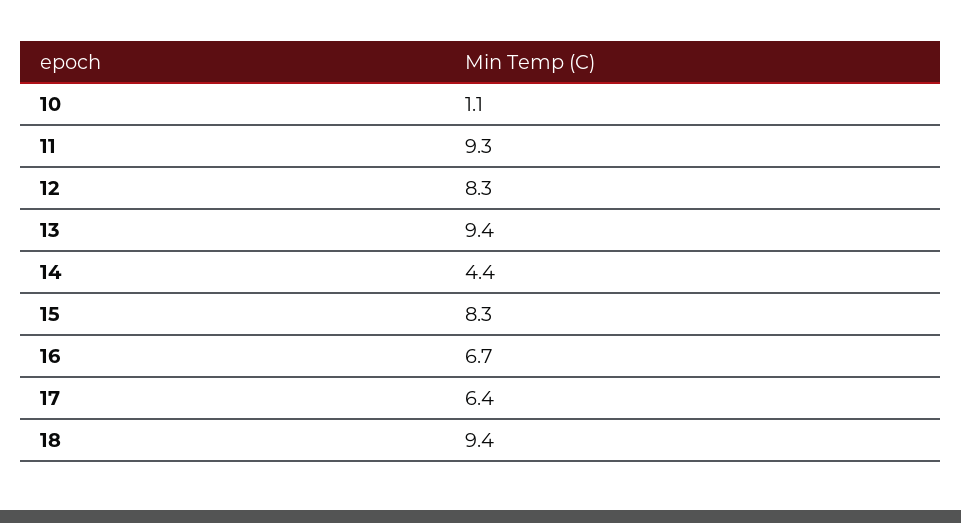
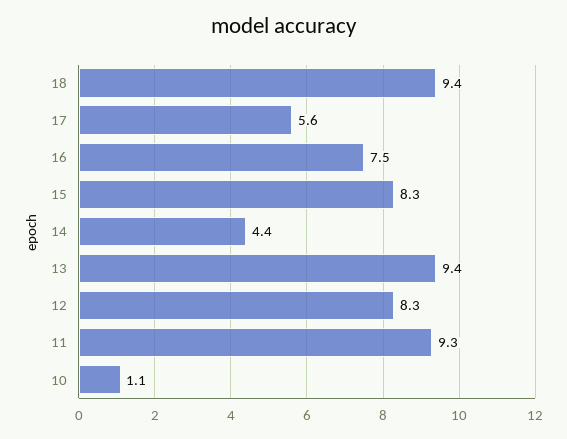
  {
    "10": 1.1,
    "11": 9.3,
    "12": 8.3,
    "13": 9.4,
    "14": 4.4,
    "15": 8.3,
-   "16": 6.7,
+   "16": 7.5,
-   "17": 6.4,
+   "17": 5.6,
    "18": 9.4
  }

